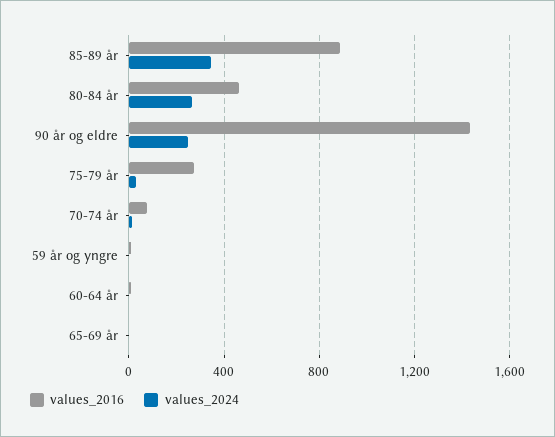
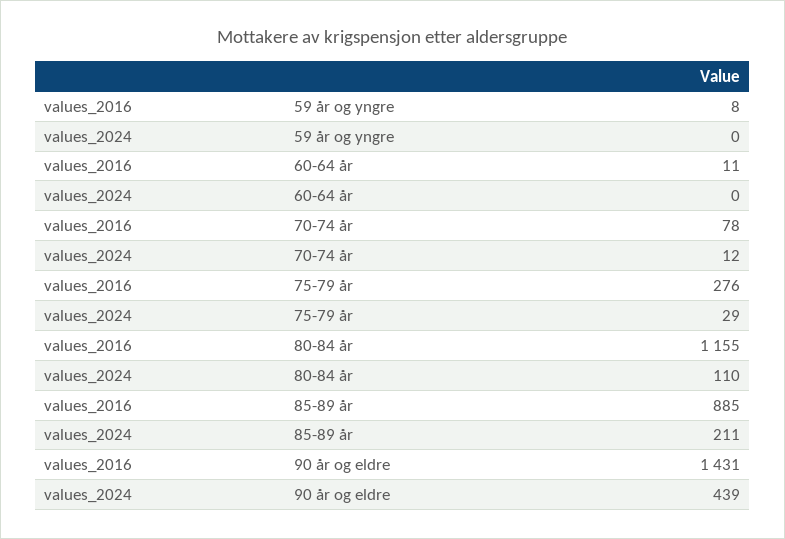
  {
    "values_2016": {
      "85-89 år": 885,
-     "80-84 år": 450,
+     "80-84 år": 1155,
      "90 år og eldre": 1431,
      "75-79 år": 276,
      "70-74 år": 78,
      "59 år og yngre": 8,
-     "60-64 år": 11,
+     "60-64 år": 11
-     "65-69 år": 0
    },
    "values_2024": {
-     "85-89 år": 350,
+     "85-89 år": 211,
-     "80-84 år": 250,
+     "80-84 år": 110,
-     "90 år og eldre": 250,
+     "90 år og eldre": 439,
      "75-79 år": 29,
      "70-74 år": 12,
      "59 år og yngre": 0,
-     "60-64 år": 0,
+     "60-64 år": 0
-     "65-69 år": 0
    }
  }

